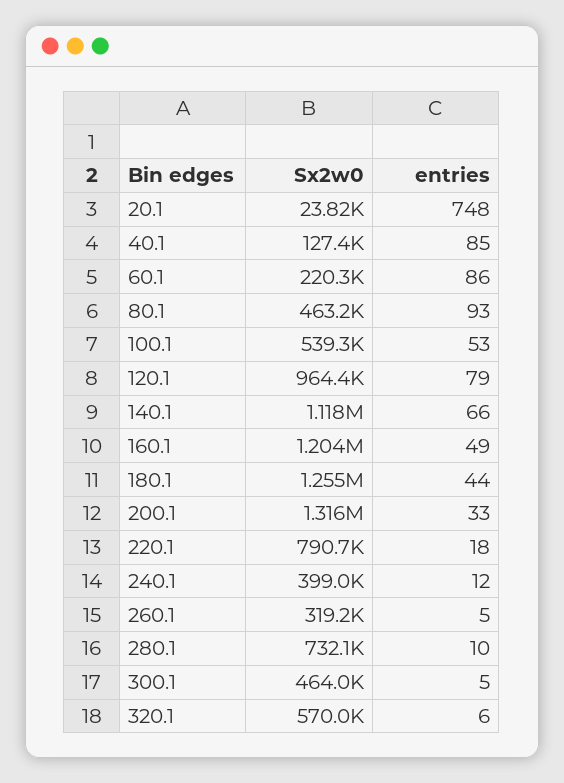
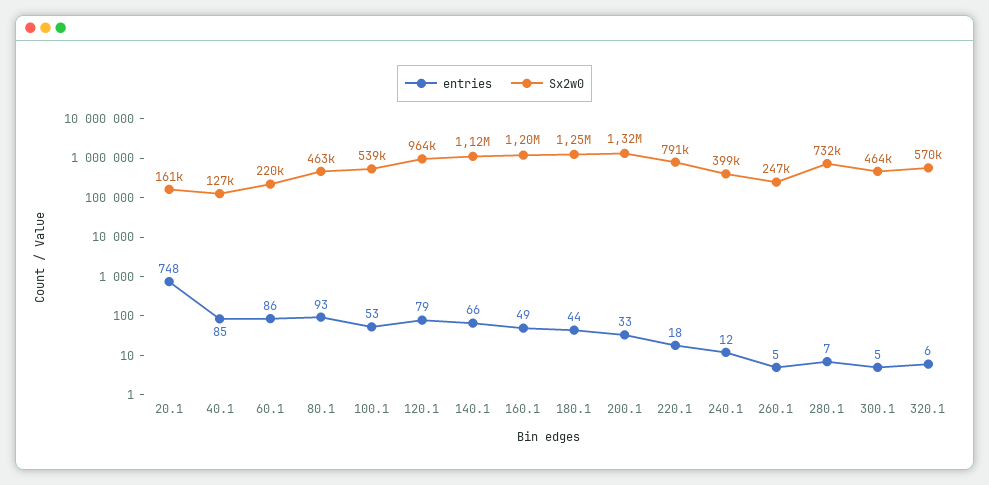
  {
    "Sx2w0": {
-     "20.1": 23820,
+     "20.1": 161000,
      "40.1": 127400,
      "60.1": 220300,
      "80.1": 463200,
      "100.1": 539300,
      "120.1": 964400,
      "140.1": 1118000,
      "160.1": 1204000,
      "180.1": 1255000,
      "200.1": 1316000,
      "220.1": 790700,
      "240.1": 399000,
-     "260.1": 319200,
+     "260.1": 247000,
      "280.1": 732100,
      "300.1": 464000,
      "320.1": 570000
    },
    "entries": {
      "20.1": 748,
      "40.1": 85,
      "60.1": 86,
      "80.1": 93,
      "100.1": 53,
      "120.1": 79,
      "140.1": 66,
      "160.1": 49,
      "180.1": 44,
      "200.1": 33,
      "220.1": 18,
      "240.1": 12,
      "260.1": 5,
-     "280.1": 10,
+     "280.1": 7,
      "300.1": 5,
      "320.1": 6
    }
  }

